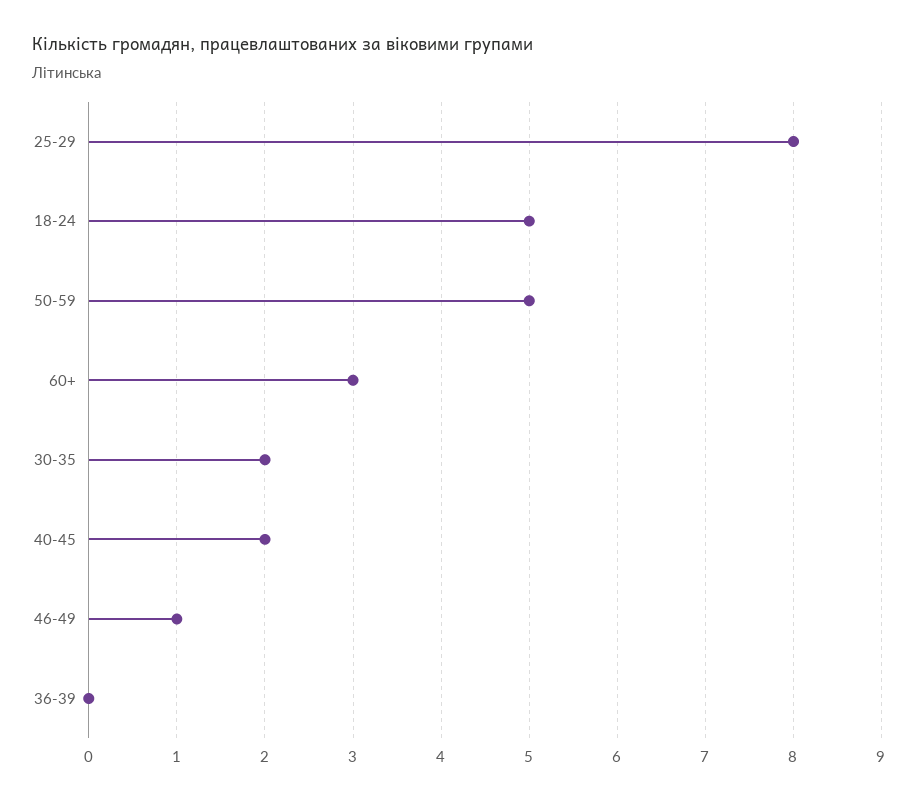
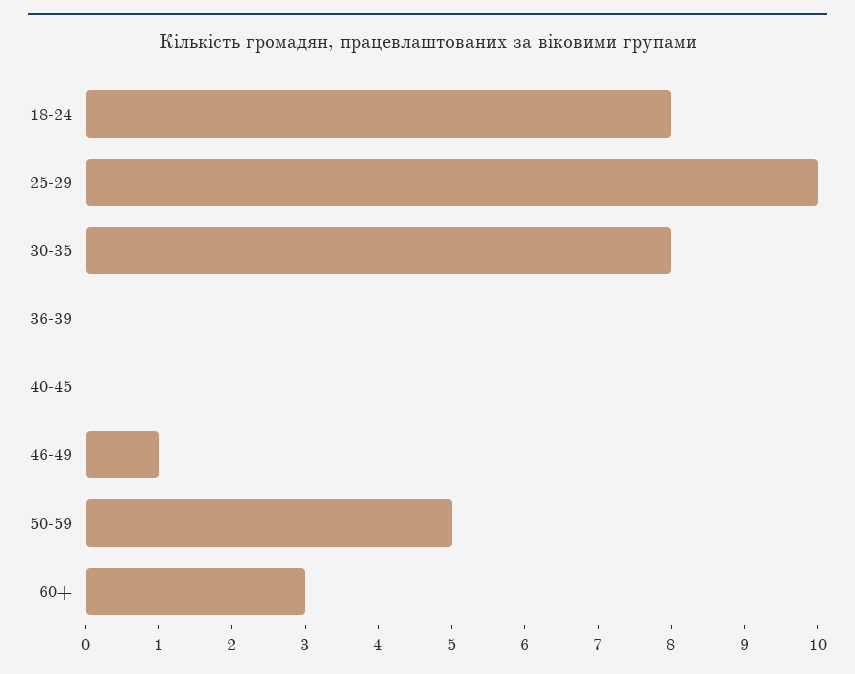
  {
-   "25-29": 8,
+   "25-29": 10,
-   "18-24": 5,
+   "18-24": 8,
    "50-59": 5,
    "60+": 3,
-   "30-35": 2,
+   "30-35": 8,
-   "40-45": 2,
+   "40-45": 0,
    "46-49": 1,
    "36-39": 0
  }

